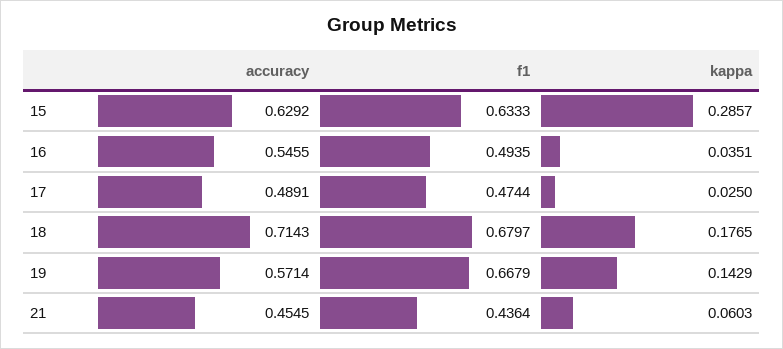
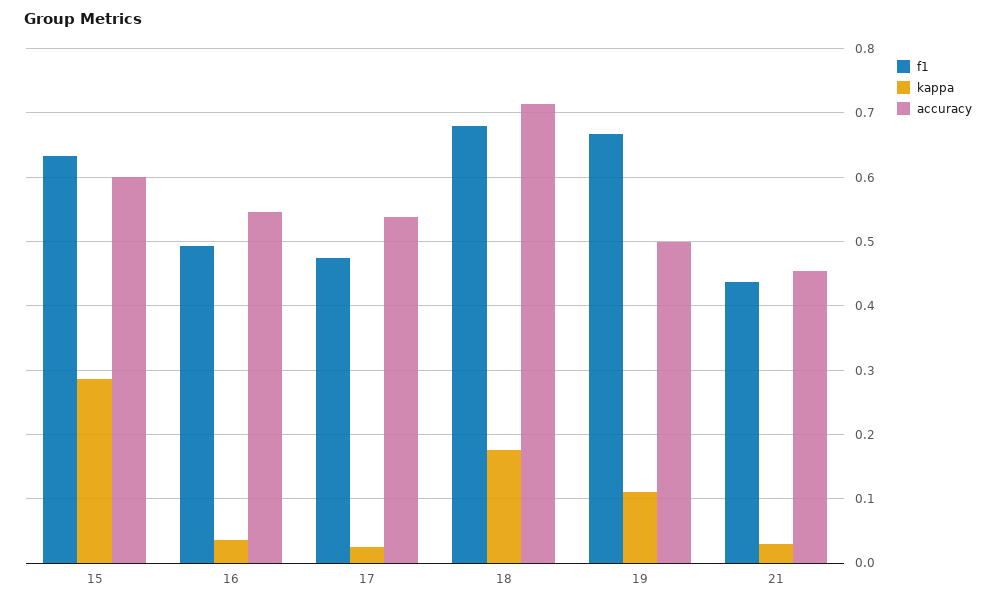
  {
    "accuracy": {
-     "15": 0.6292,
+     "15": 0.6,
      "16": 0.5455,
-     "17": 0.4891,
+     "17": 0.54,
      "18": 0.7143,
-     "19": 0.5714,
+     "19": 0.5,
      "21": 0.4545
    },
    "f1": {
      "15": 0.6333,
      "16": 0.4935,
      "17": 0.4744,
      "18": 0.6797,
      "19": 0.6679,
      "21": 0.4364
    },
    "kappa": {
      "15": 0.2857,
      "16": 0.0351,
      "17": 0.025,
      "18": 0.1765,
-     "19": 0.1429,
+     "19": 0.11,
-     "21": 0.0603
+     "21": 0.03
    }
  }

